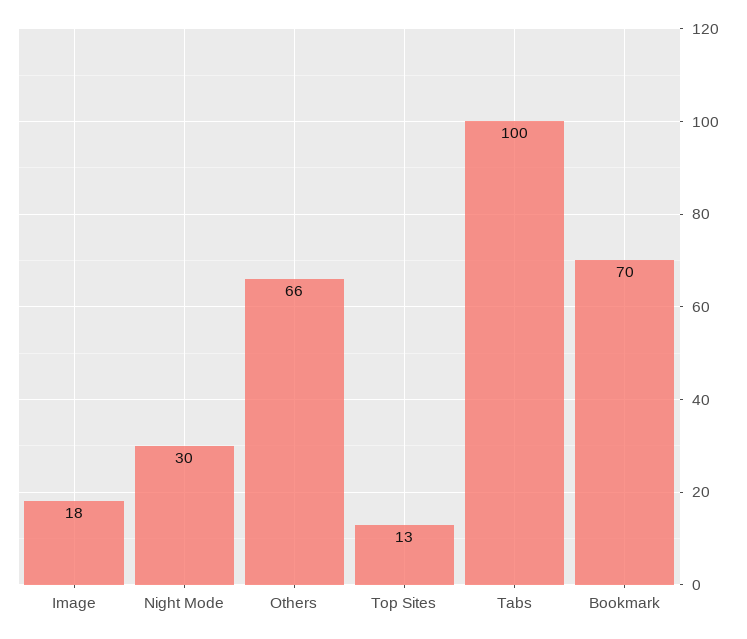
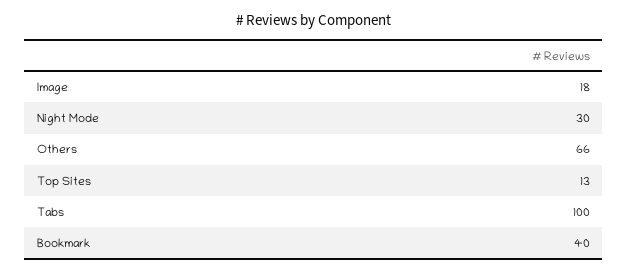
  {
    "Image": 18,
    "Night Mode": 30,
    "Others": 66,
    "Top Sites": 13,
    "Tabs": 100,
-   "Bookmark": 70
+   "Bookmark": 40
  }

